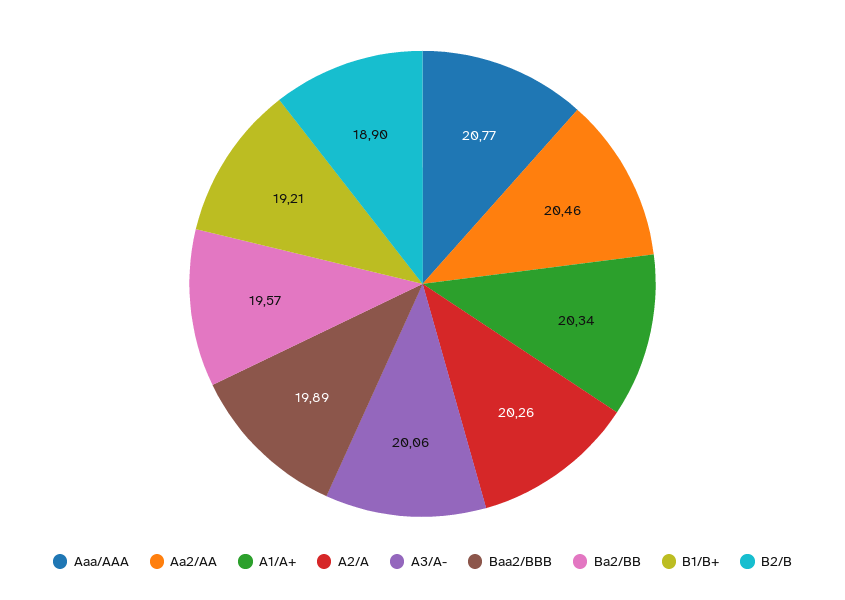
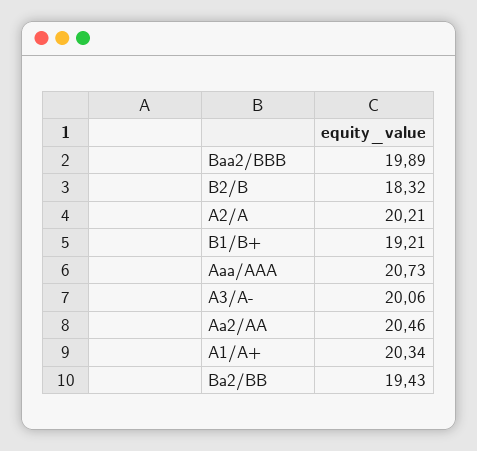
  {
-   "Aaa/AAA": 20.77,
+   "Aaa/AAA": 20.73,
    "Aa2/AA": 20.46,
    "A1/A+": 20.34,
-   "A2/A": 20.26,
+   "A2/A": 20.21,
    "A3/A-": 20.06,
    "Baa2/BBB": 19.89,
-   "Ba2/BB": 19.57,
+   "Ba2/BB": 19.43,
    "B1/B+": 19.21,
-   "B2/B": 18.9
+   "B2/B": 18.32
  }

